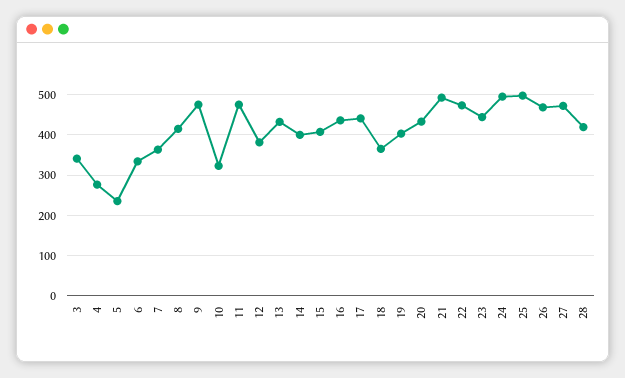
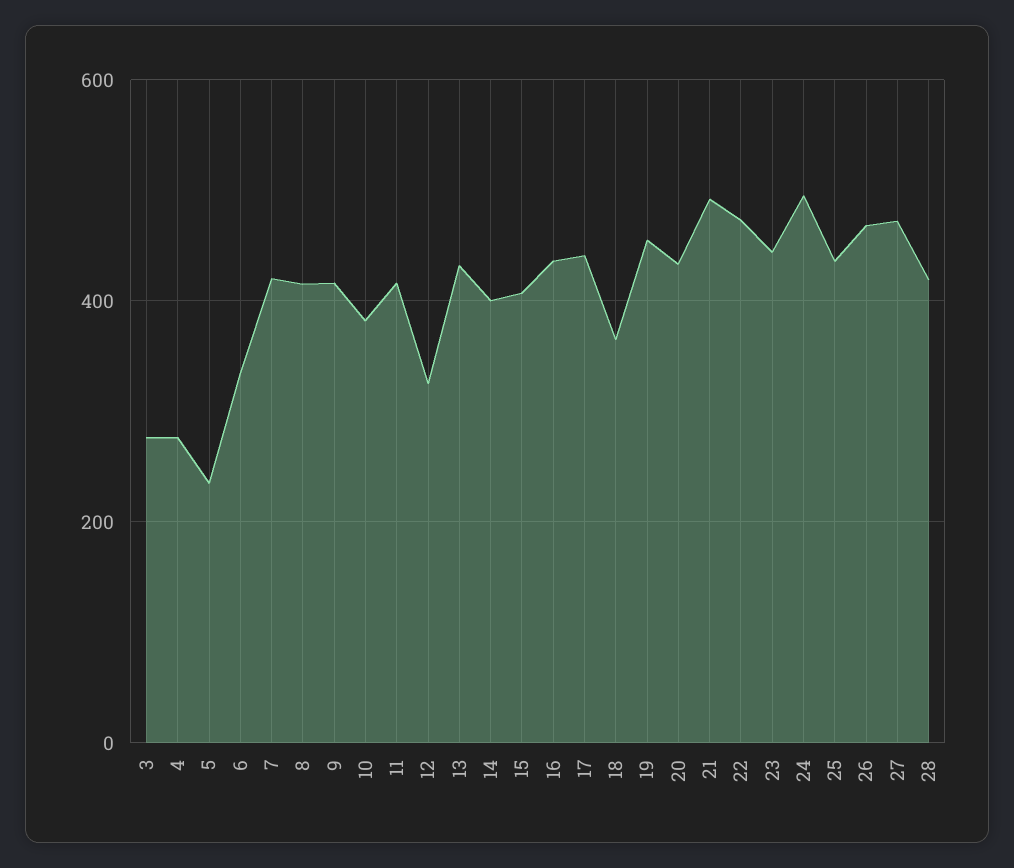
  {
-   "3": 340,
+   "3": 280,
    "4": 280,
    "5": 240,
    "6": 340,
-   "7": 360,
+   "7": 420,
    "8": 420,
-   "9": 480,
+   "9": 420,
-   "10": 320,
+   "10": 380,
-   "11": 480,
+   "11": 420,
-   "12": 380,
+   "12": 320,
    "13": 440,
    "14": 400,
    "15": 400,
    "16": 440,
    "17": 440,
    "18": 360,
-   "19": 400,
+   "19": 460,
    "20": 440,
    "21": 500,
    "22": 480,
    "23": 440,
    "24": 500,
-   "25": 500,
+   "25": 440,
    "26": 460,
    "27": 480,
    "28": 420
  }

